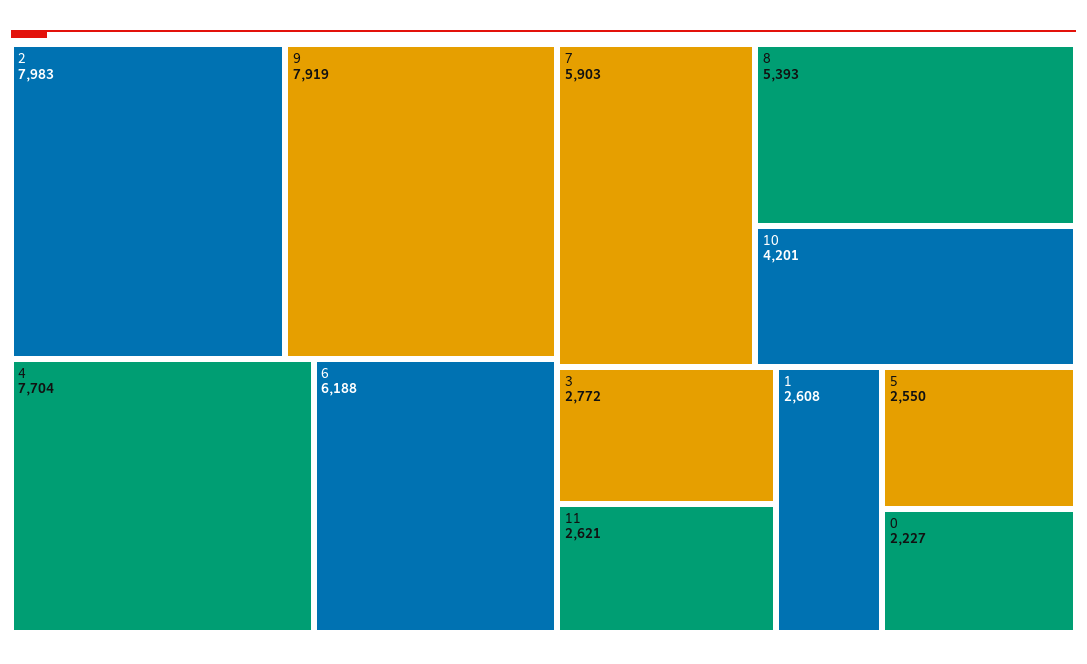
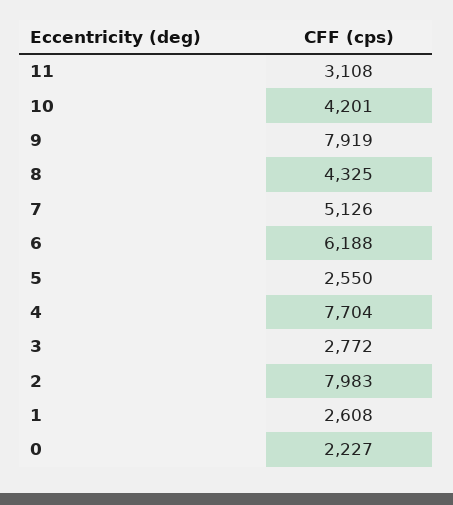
  {
    "2": 7983,
    "9": 7919,
    "4": 7704,
    "6": 6188,
-   "7": 5903,
+   "7": 5126,
-   "8": 5393,
+   "8": 4325,
    "10": 4201,
    "3": 2772,
-   "11": 2621,
+   "11": 3108,
    "1": 2608,
    "5": 2550,
    "0": 2227
  }

